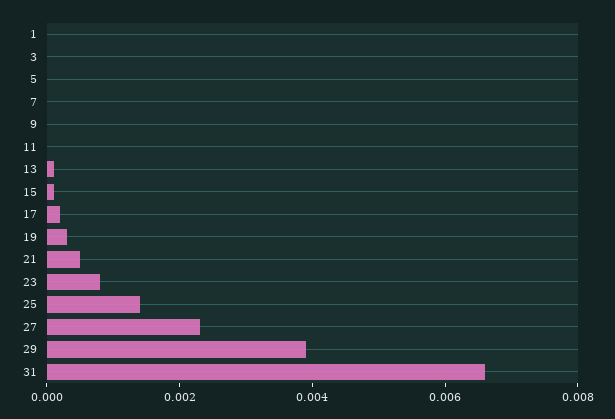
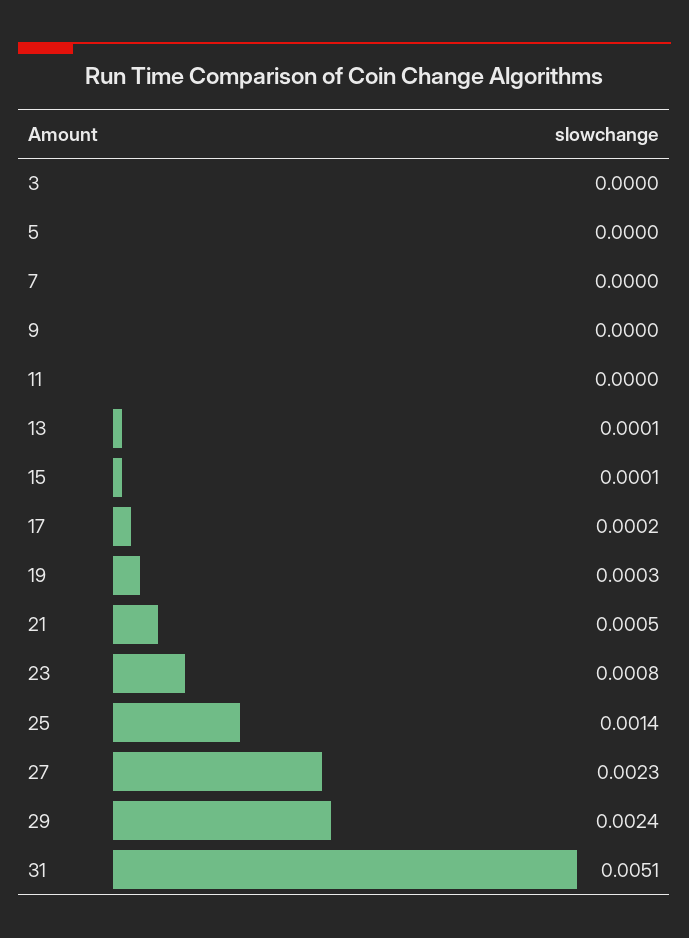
  {
-   "1": 0,
    "3": 0,
    "5": 0,
    "7": 0,
    "9": 0,
    "11": 0,
    "13": 0.0001,
    "15": 0.0001,
    "17": 0.0002,
    "19": 0.0003,
    "21": 0.0005,
    "23": 0.0008,
    "25": 0.0014,
    "27": 0.0023,
-   "29": 0.004,
+   "29": 0.0024,
-   "31": 0.0065
+   "31": 0.0051
  }

